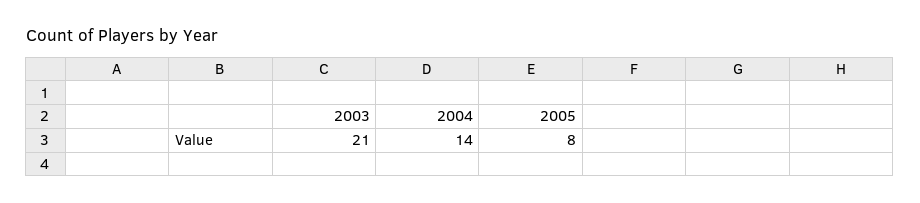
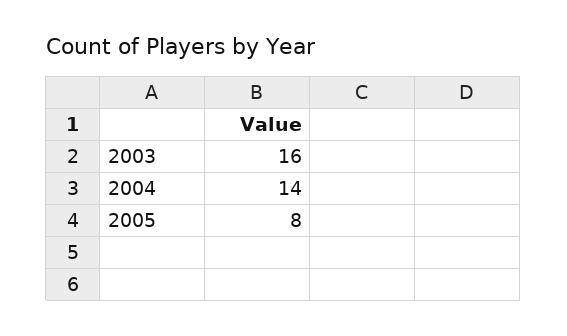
  {
-   "2003": 21,
+   "2003": 16,
    "2004": 14,
    "2005": 8
  }

